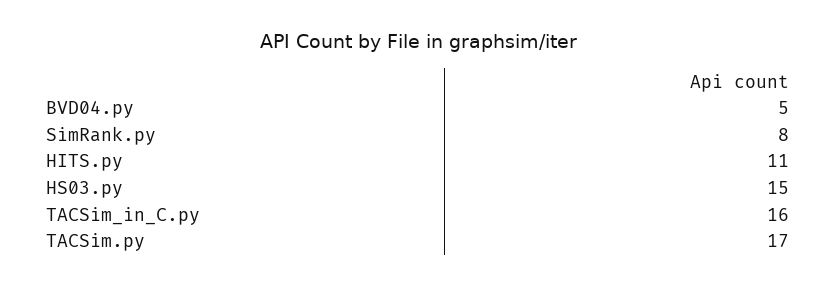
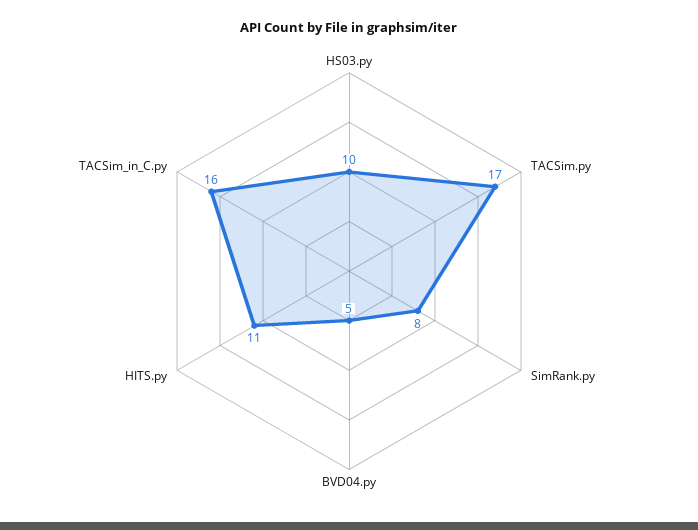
  {
    "BVD04.py": 5,
    "SimRank.py": 8,
    "HITS.py": 11,
-   "HS03.py": 15,
+   "HS03.py": 10,
    "TACSim_in_C.py": 16,
    "TACSim.py": 17
  }

